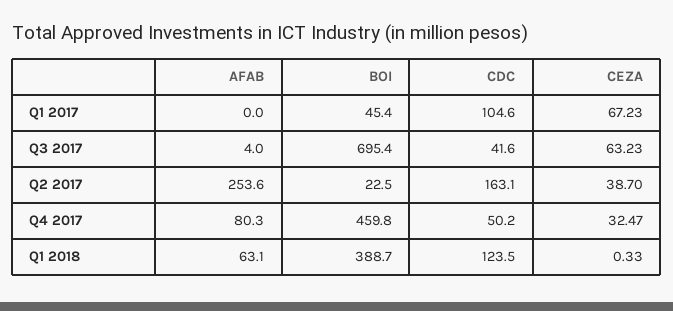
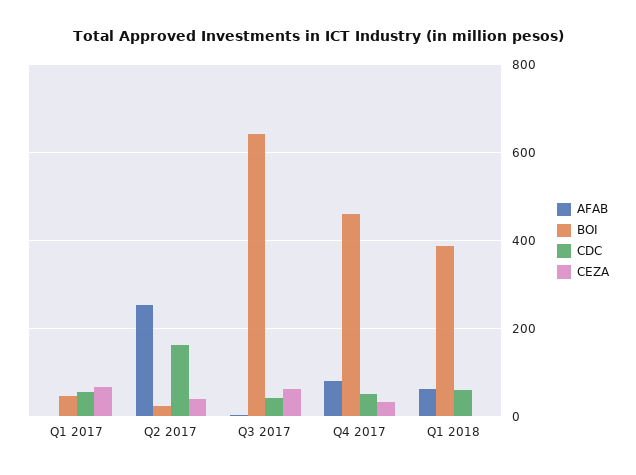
  {
    "AFAB": {
      "Q1 2017": 0,
      "Q3 2017": 4,
      "Q2 2017": 253.6,
      "Q4 2017": 80.3,
      "Q1 2018": 63.1
    },
    "BOI": {
      "Q1 2017": 45.4,
-     "Q3 2017": 695.4,
+     "Q3 2017": 640,
      "Q2 2017": 22.5,
      "Q4 2017": 459.8,
      "Q1 2018": 388.7
    },
    "CDC": {
-     "Q1 2017": 104.6,
+     "Q1 2017": 60,
      "Q3 2017": 41.6,
      "Q2 2017": 163.1,
      "Q4 2017": 50.2,
-     "Q1 2018": 123.5
+     "Q1 2018": 60
    },
    "CEZA": {
      "Q1 2017": 67.23,
      "Q3 2017": 63.23,
      "Q2 2017": 38.7,
      "Q4 2017": 32.47,
      "Q1 2018": 0.33
    }
  }

